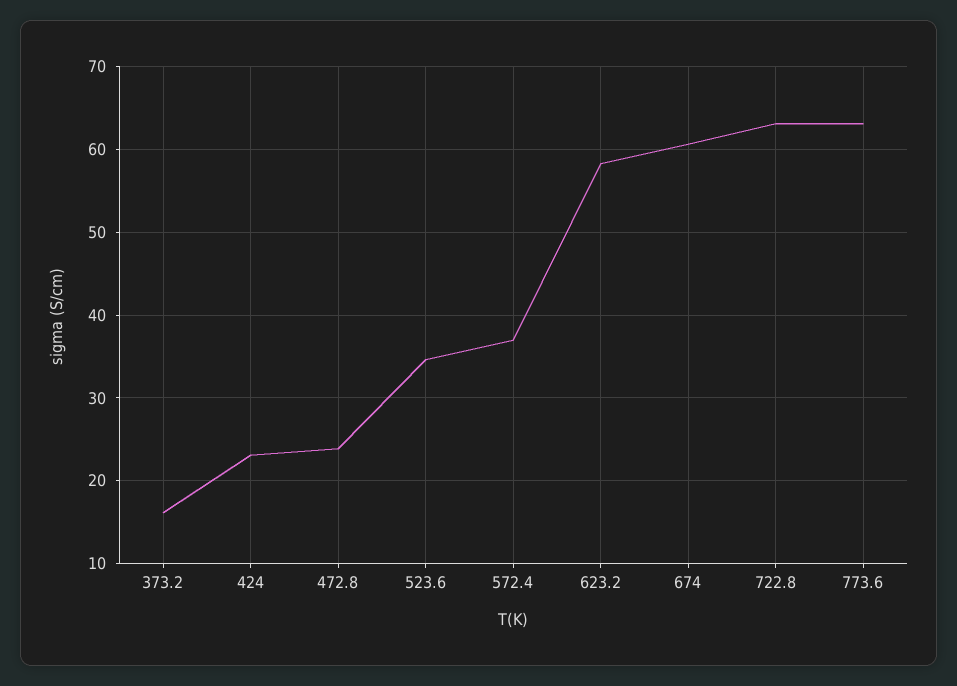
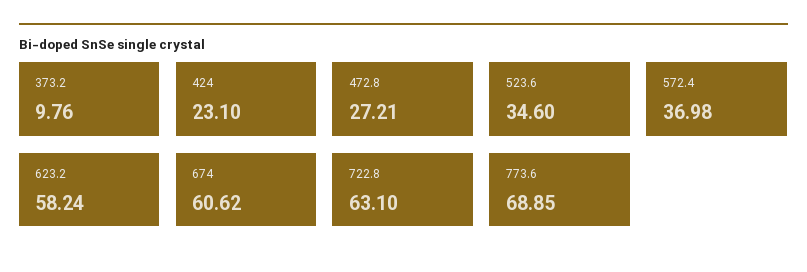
  {
-   "373.2": 16,
+   "373.2": 9.76,
    "424": 23.1,
-   "472.8": 24,
+   "472.8": 27.21,
    "523.6": 34.6,
    "572.4": 36.98,
    "623.2": 58.24,
    "674": 60.62,
    "722.8": 63.1,
-   "773.6": 63
+   "773.6": 68.85
  }

